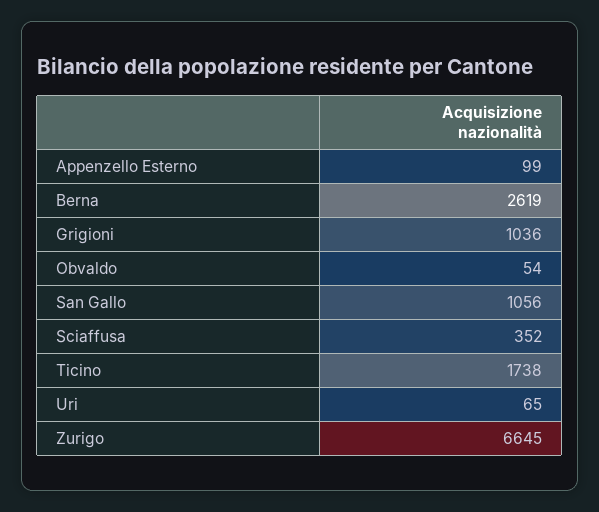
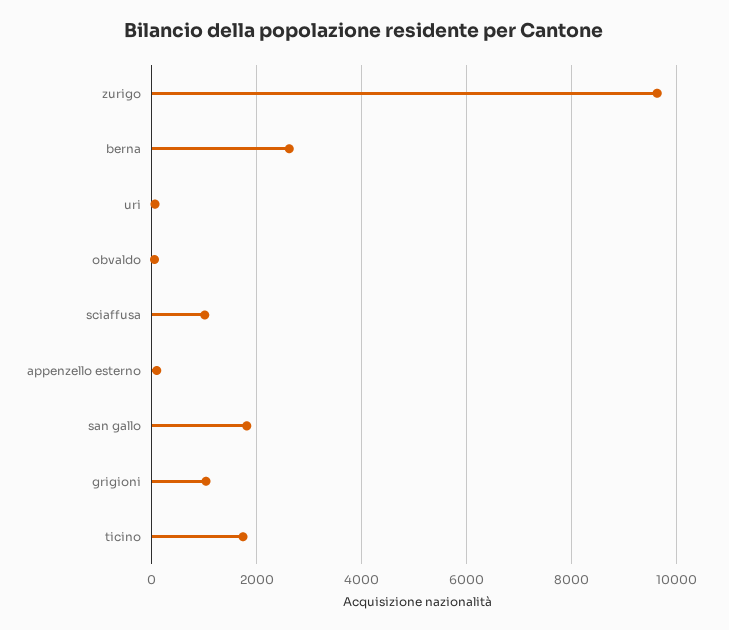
  {
    "Appenzello Esterno": 99,
    "Berna": 2619,
    "Grigioni": 1036,
    "Obvaldo": 54,
-   "San Gallo": 1056,
+   "San Gallo": 1800,
-   "Sciaffusa": 352,
+   "Sciaffusa": 1000,
    "Ticino": 1738,
    "Uri": 65,
-   "Zurigo": 6645
+   "Zurigo": 9600
  }

